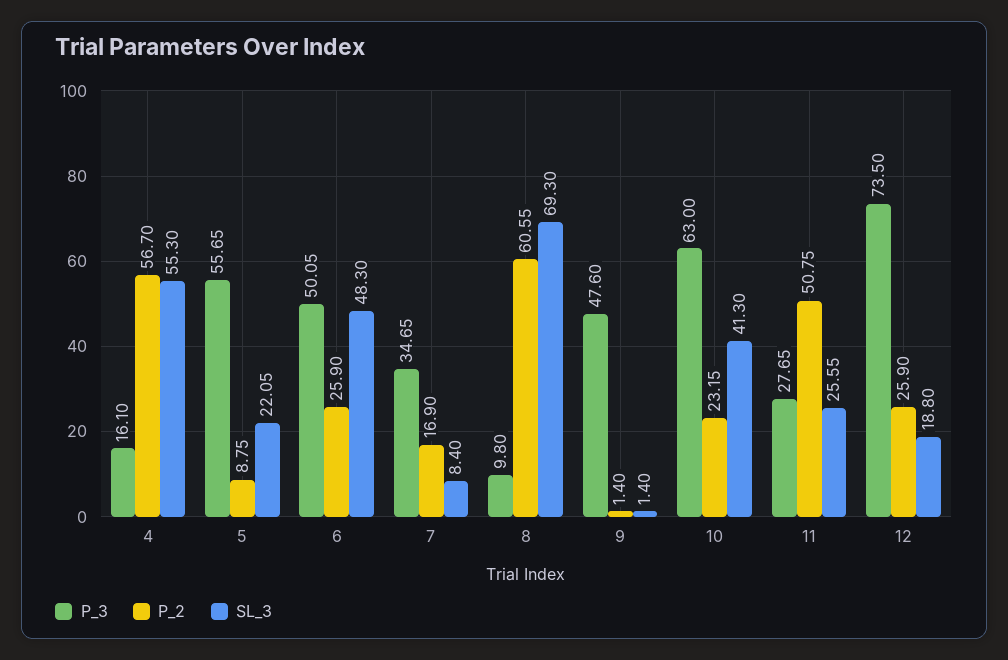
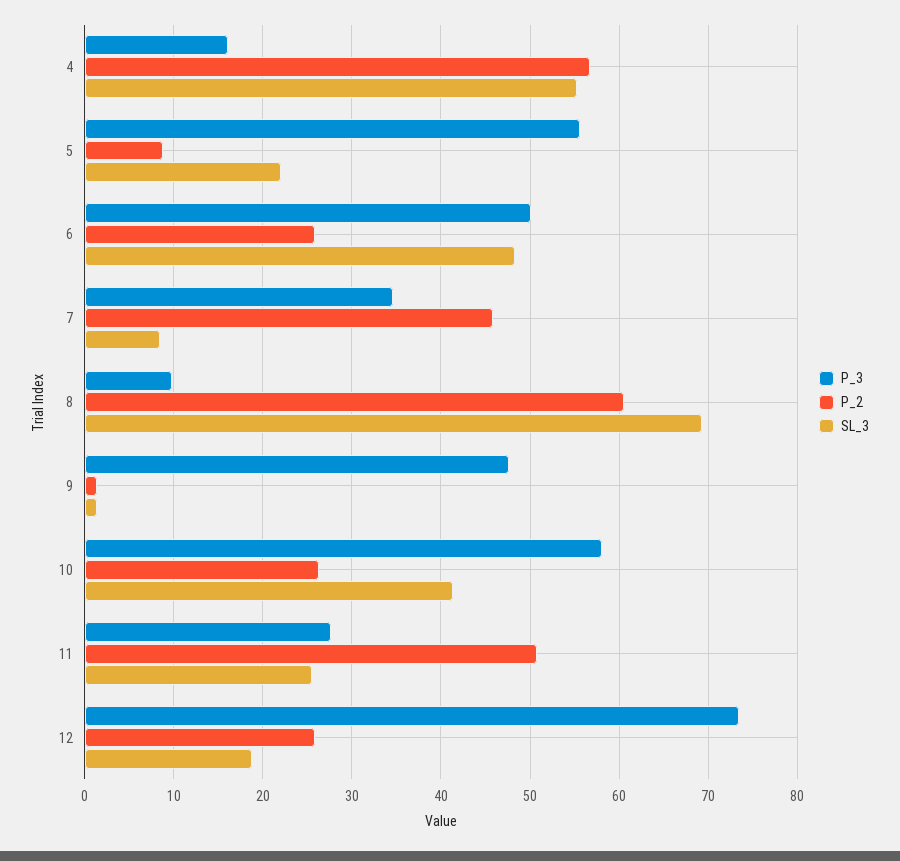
  {
    "P_3": {
      "4": 16.1,
      "5": 55.65,
      "6": 50.05,
      "7": 34.65,
      "8": 9.8,
      "9": 47.6,
-     "10": 63,
+     "10": 58,
      "11": 27.65,
      "12": 73.5
    },
    "P_2": {
      "4": 56.7,
      "5": 8.75,
      "6": 25.9,
-     "7": 16.9,
+     "7": 46,
      "8": 60.55,
      "9": 1.4,
-     "10": 23.15,
+     "10": 26,
      "11": 50.75,
      "12": 25.9
    },
    "SL_3": {
      "4": 55.3,
      "5": 22.05,
      "6": 48.3,
      "7": 8.4,
      "8": 69.3,
      "9": 1.4,
      "10": 41.3,
      "11": 25.55,
      "12": 18.8
    }
  }

